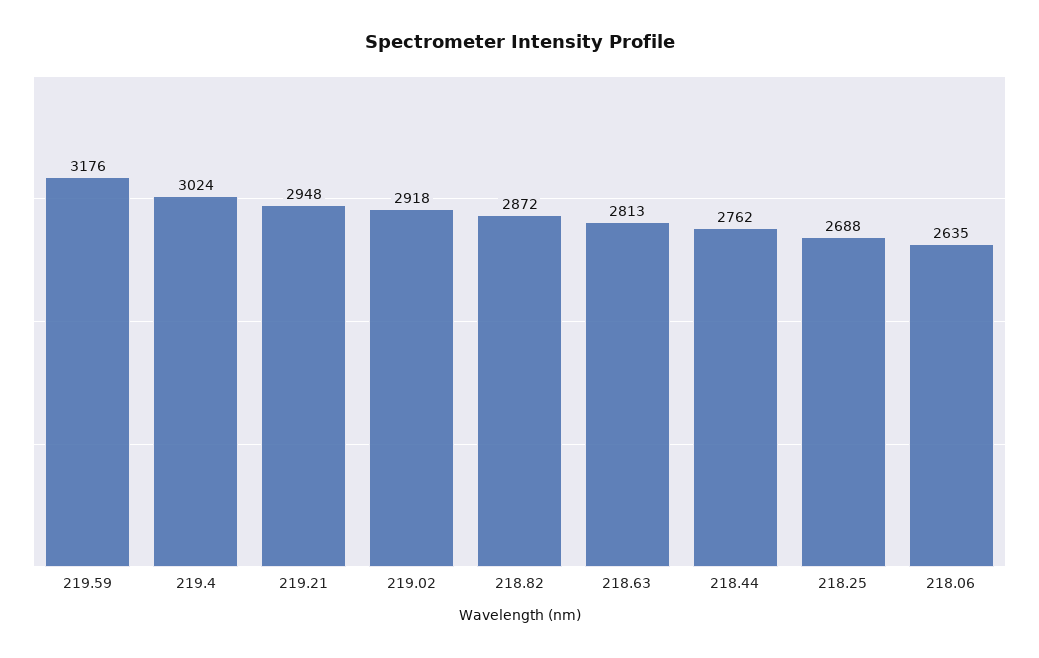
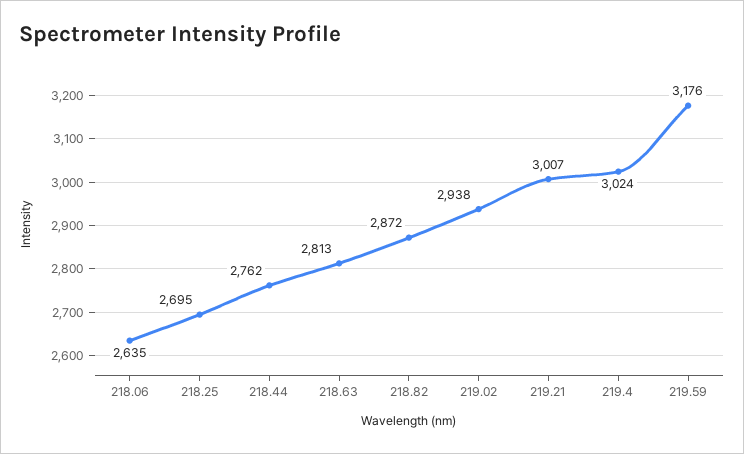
  {
    "219.59": 3176,
    "219.4": 3024,
-   "219.21": 2948,
+   "219.21": 3007,
-   "219.02": 2918,
+   "219.02": 2938,
    "218.82": 2872,
    "218.63": 2813,
    "218.44": 2762,
-   "218.25": 2688,
+   "218.25": 2695,
    "218.06": 2635
  }

